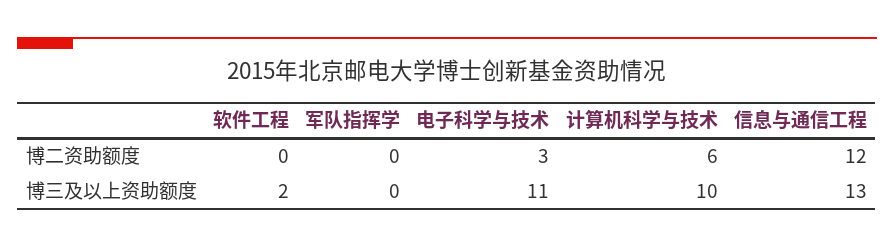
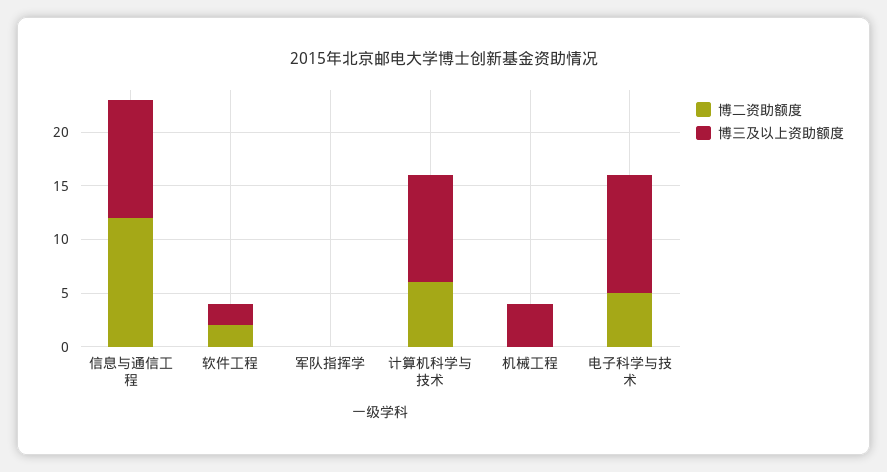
  {
    "博二资助额度": {
-     "软件工程": 0,
+     "软件工程": 2,
      "军队指挥学": 0,
-     "电子科学与技术": 3,
+     "电子科学与技术": 5,
      "计算机科学与技术": 6,
-     "信息与通信工程": 12
+     "信息与通信工程": 12,
+     "机械工程": 0
    },
    "博三及以上资助额度": {
      "软件工程": 2,
      "军队指挥学": 0,
      "电子科学与技术": 11,
      "计算机科学与技术": 10,
-     "信息与通信工程": 13
+     "信息与通信工程": 11,
+     "机械工程": 4
    }
  }

